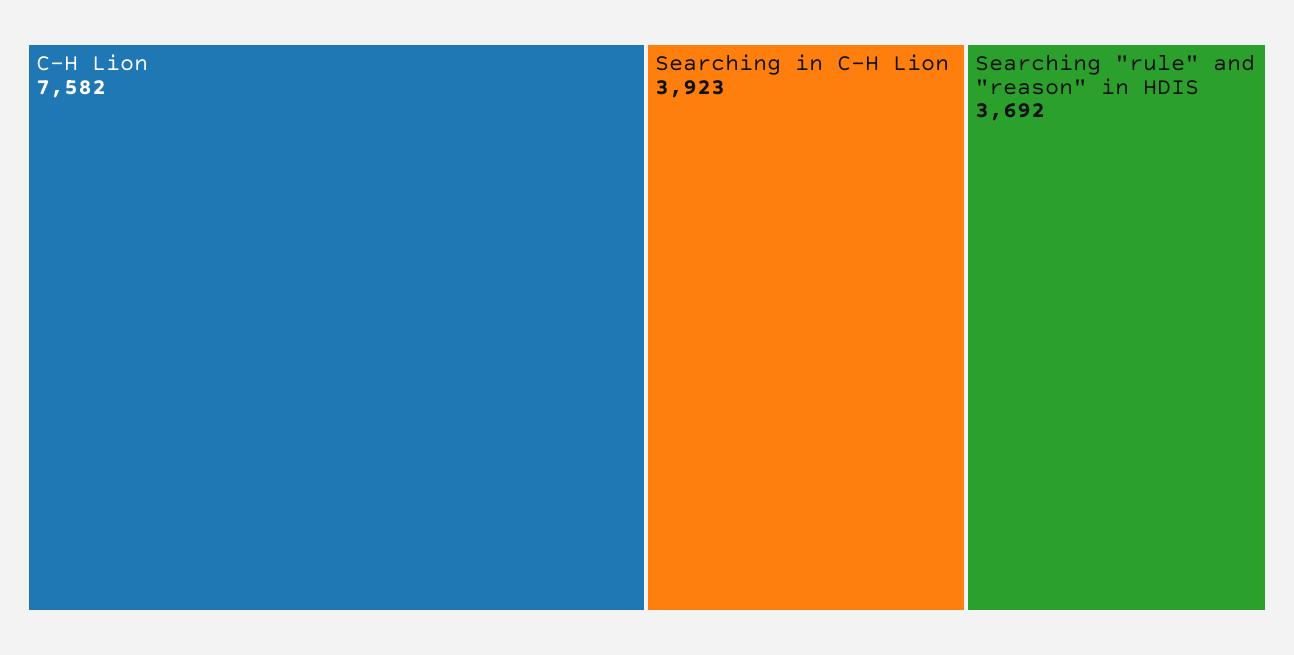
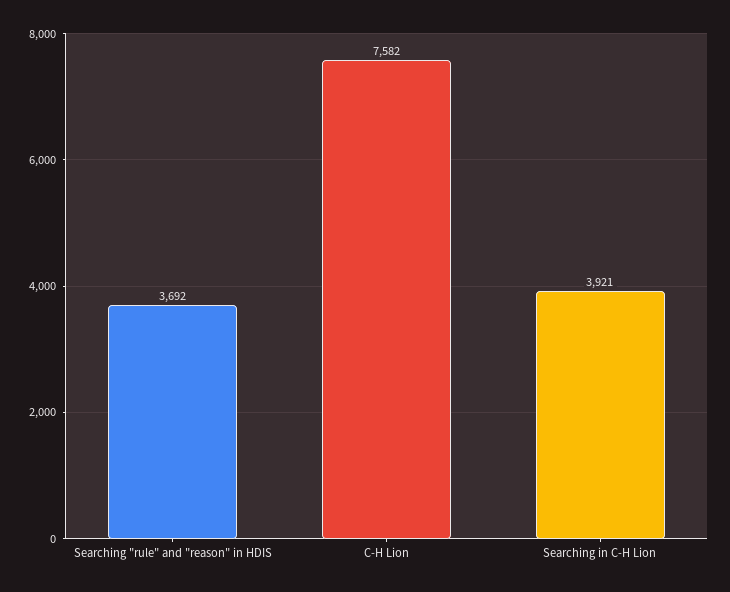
  {
    "C-H Lion": 7582,
-   "Searching in C-H Lion": 3923,
+   "Searching in C-H Lion": 3921,
    "Searching \"rule\" and \"reason\" in HDIS": 3692
  }

